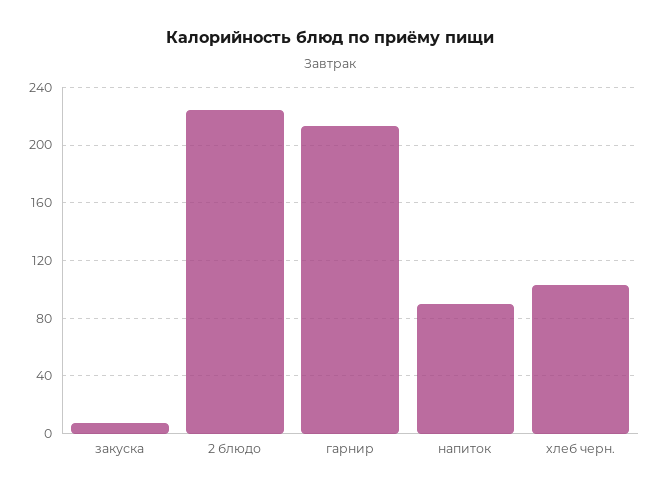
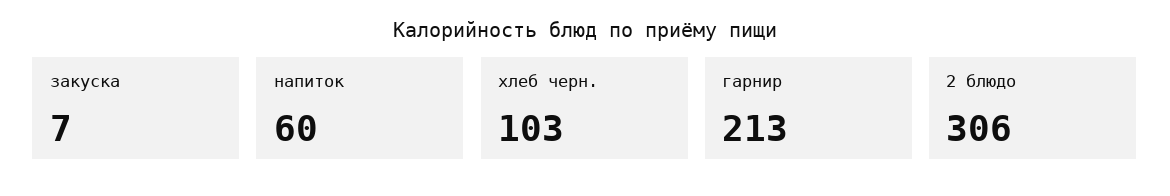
  {
    "закуска": 7,
-   "2 блюдо": 225,
+   "2 блюдо": 306,
    "гарнир": 213,
-   "напиток": 90,
+   "напиток": 60,
    "хлеб черн.": 103
  }

